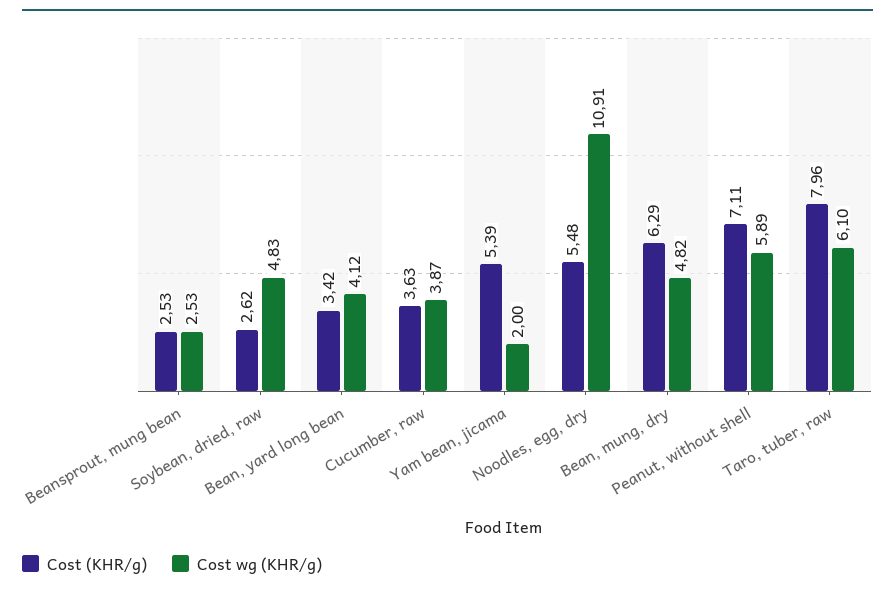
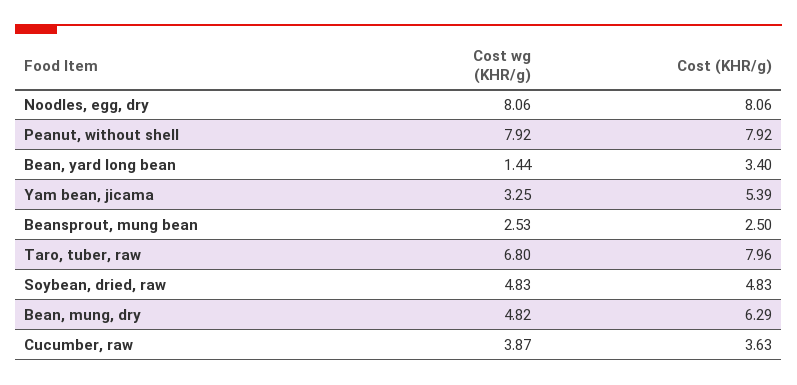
  {
    "Cost (KHR/g)": {
-     "Beansprout, mung bean": 2.53,
+     "Beansprout, mung bean": 2.5,
-     "Soybean, dried, raw": 2.62,
+     "Soybean, dried, raw": 4.83,
-     "Bean, yard long bean": 3.42,
+     "Bean, yard long bean": 3.4,
      "Cucumber, raw": 3.63,
      "Yam bean, jicama": 5.39,
-     "Noodles, egg, dry": 5.48,
+     "Noodles, egg, dry": 8.06,
      "Bean, mung, dry": 6.29,
-     "Peanut, without shell": 7.11,
+     "Peanut, without shell": 7.92,
      "Taro, tuber, raw": 7.96
    },
    "Cost wg (KHR/g)": {
      "Beansprout, mung bean": 2.53,
      "Soybean, dried, raw": 4.83,
-     "Bean, yard long bean": 4.12,
+     "Bean, yard long bean": 1.44,
      "Cucumber, raw": 3.87,
-     "Yam bean, jicama": 2,
+     "Yam bean, jicama": 3.25,
-     "Noodles, egg, dry": 10.91,
+     "Noodles, egg, dry": 8.06,
      "Bean, mung, dry": 4.82,
-     "Peanut, without shell": 5.89,
+     "Peanut, without shell": 7.92,
-     "Taro, tuber, raw": 6.1
+     "Taro, tuber, raw": 6.8
    }
  }

